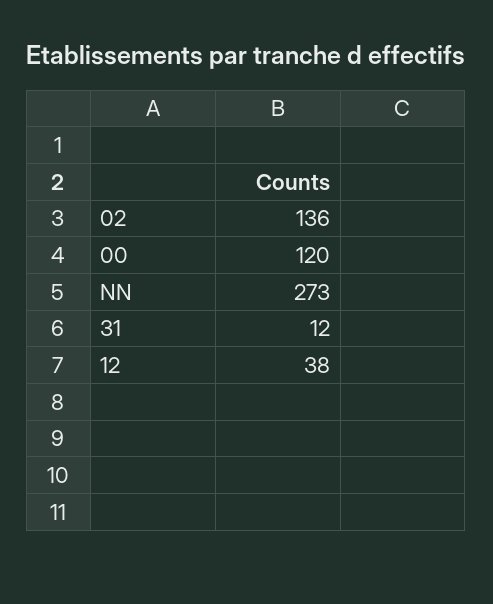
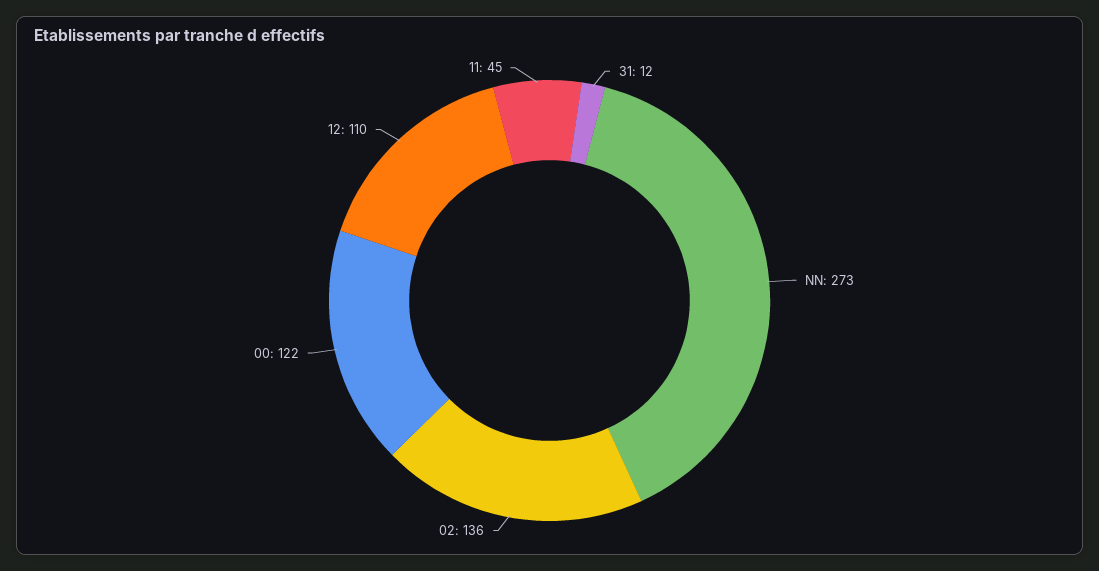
  {
    "02": 136,
-   "00": 120,
+   "00": 122,
    "NN": 273,
    "31": 12,
-   "12": 38
+   "12": 110,
+   "11": 45
  }

